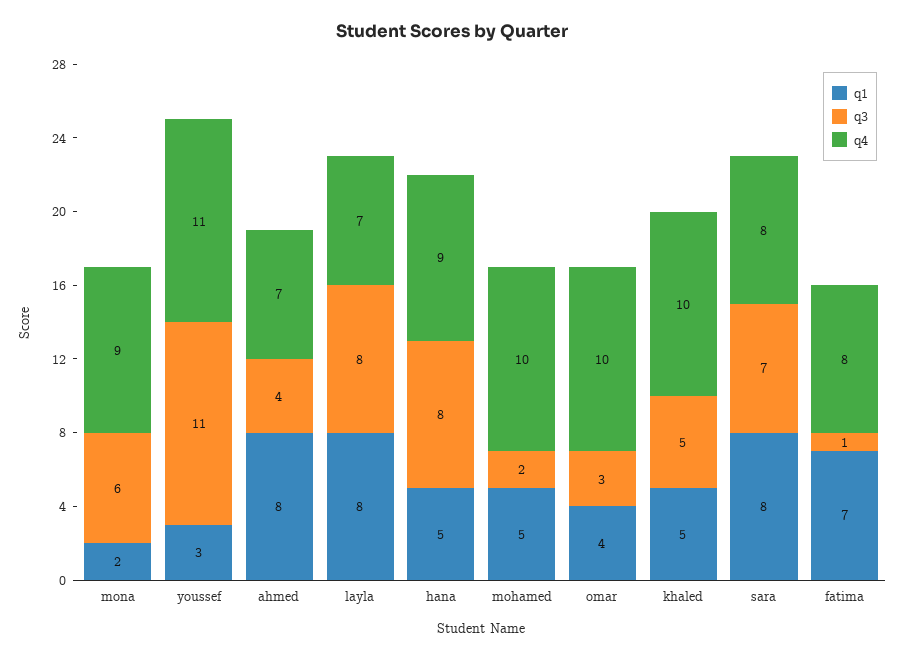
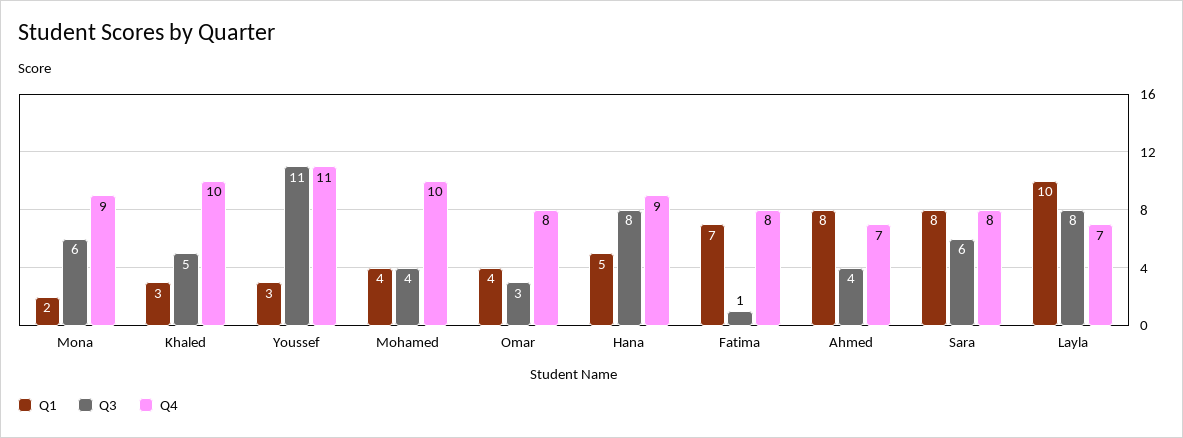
  {
    "q1": {
      "mona": 2,
      "youssef": 3,
      "ahmed": 8,
-     "layla": 8,
+     "layla": 10,
      "hana": 5,
-     "mohamed": 5,
+     "mohamed": 4,
      "omar": 4,
-     "khaled": 5,
+     "khaled": 3,
      "sara": 8,
      "fatima": 7
    },
    "q3": {
      "mona": 6,
      "youssef": 11,
      "ahmed": 4,
      "layla": 8,
      "hana": 8,
-     "mohamed": 2,
+     "mohamed": 4,
      "omar": 3,
      "khaled": 5,
-     "sara": 7,
+     "sara": 6,
      "fatima": 1
    },
    "q4": {
      "mona": 9,
      "youssef": 11,
      "ahmed": 7,
      "layla": 7,
      "hana": 9,
      "mohamed": 10,
-     "omar": 10,
+     "omar": 8,
      "khaled": 10,
      "sara": 8,
      "fatima": 8
    }
  }

